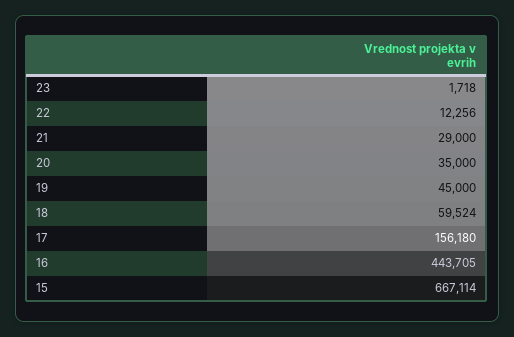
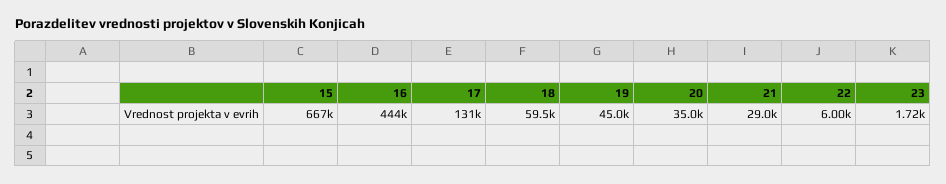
  {
    "23": 1718,
-   "22": 12256,
+   "22": 6000,
    "21": 29000,
    "20": 35000,
    "19": 45000,
    "18": 59524,
-   "17": 156180,
+   "17": 131000,
    "16": 443705,
    "15": 667114
  }

